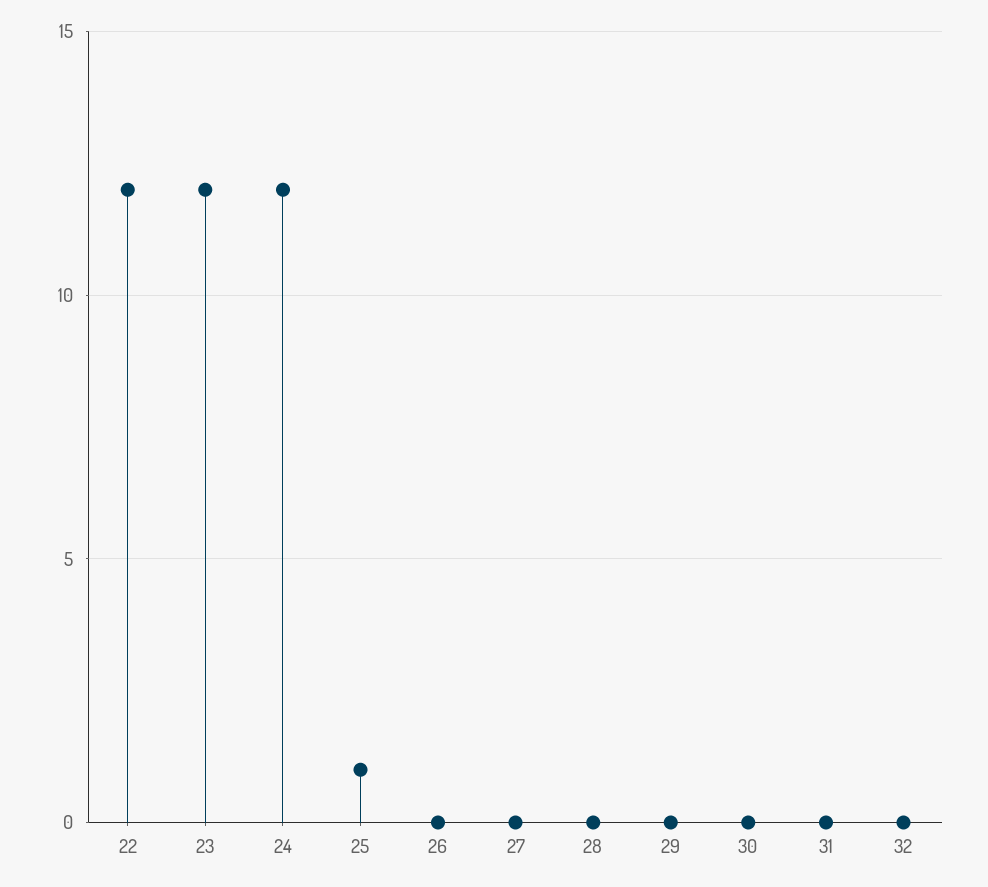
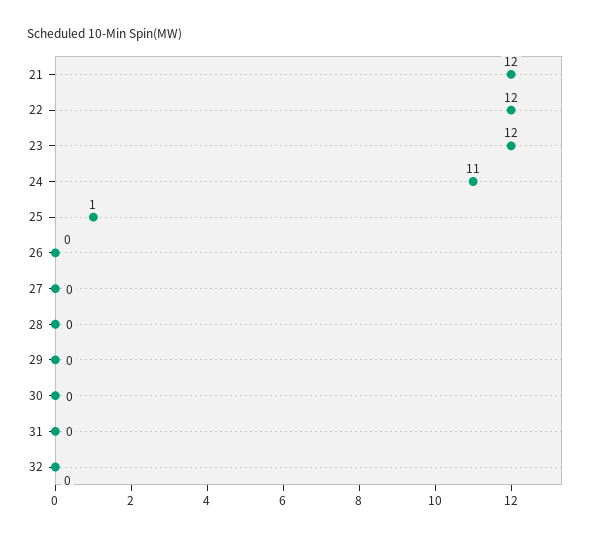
  {
    "22": 12,
    "23": 12,
-   "24": 12,
+   "24": 11,
    "25": 1,
    "26": 0,
    "27": 0,
    "28": 0,
    "29": 0,
    "30": 0,
    "31": 0,
-   "32": 0
+   "32": 0,
+   "21": 12
  }

